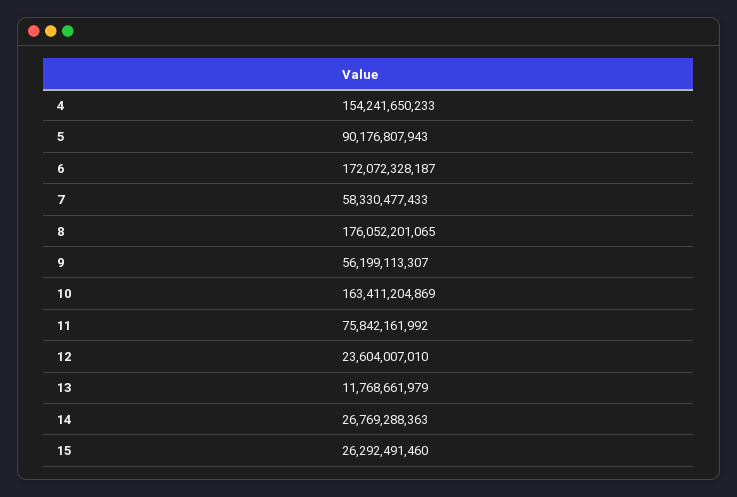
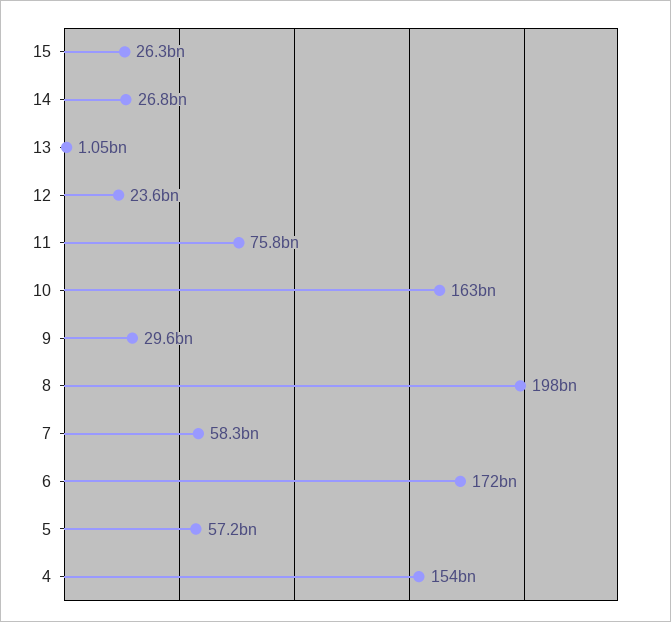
  {
    "4": 154241650233,
-   "5": 90176807943,
+   "5": 57200000000,
    "6": 172072328187,
    "7": 58330477433,
-   "8": 176052201065,
+   "8": 198000000000,
-   "9": 56199113307,
+   "9": 29600000000,
    "10": 163411204869,
    "11": 75842161992,
    "12": 23604007010,
-   "13": 11768661979,
+   "13": 1050000000,
    "14": 26769288363,
    "15": 26292491460
  }

